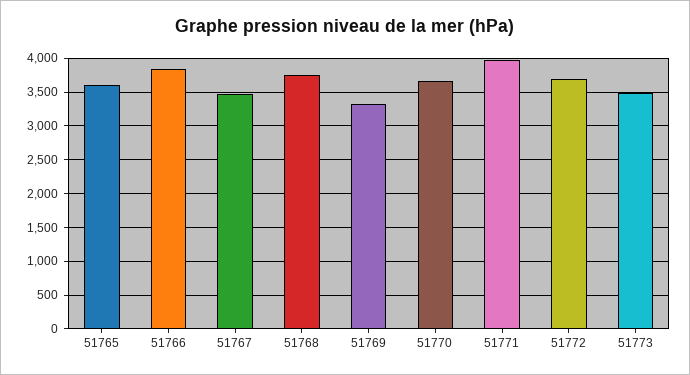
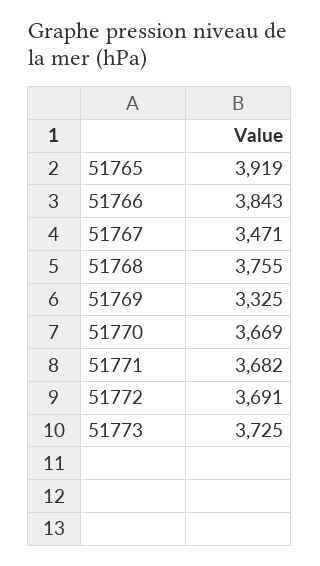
  {
-   "51765": 3600,
+   "51765": 3919,
    "51766": 3843,
    "51767": 3471,
    "51768": 3755,
    "51769": 3325,
    "51770": 3669,
-   "51771": 4000,
+   "51771": 3682,
    "51772": 3691,
-   "51773": 3500
+   "51773": 3725
  }

